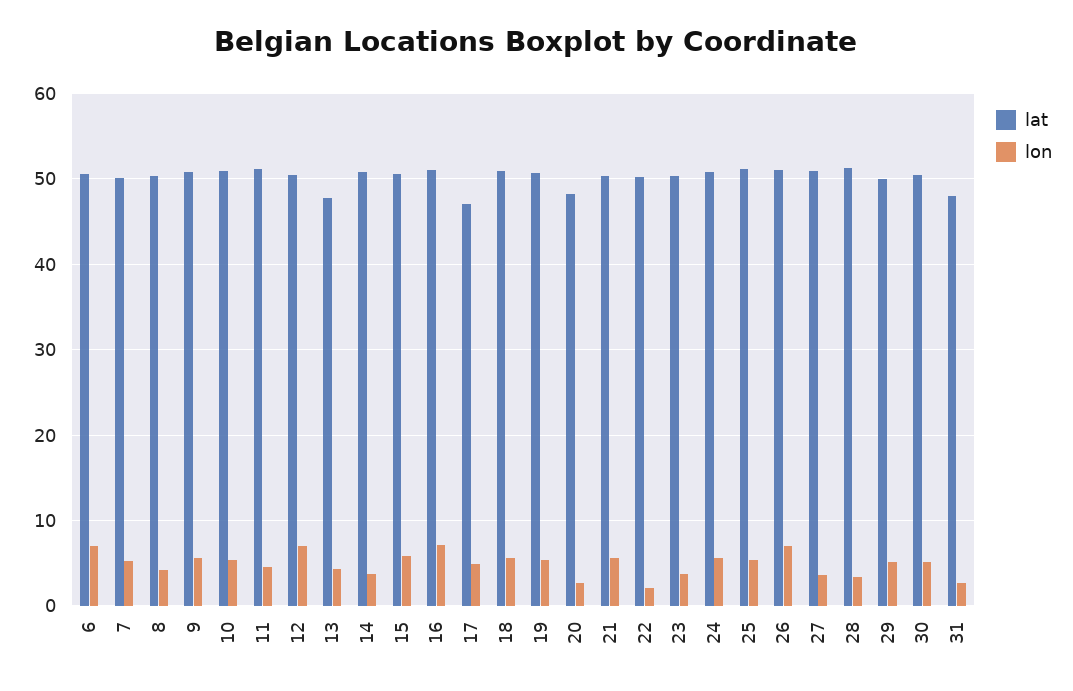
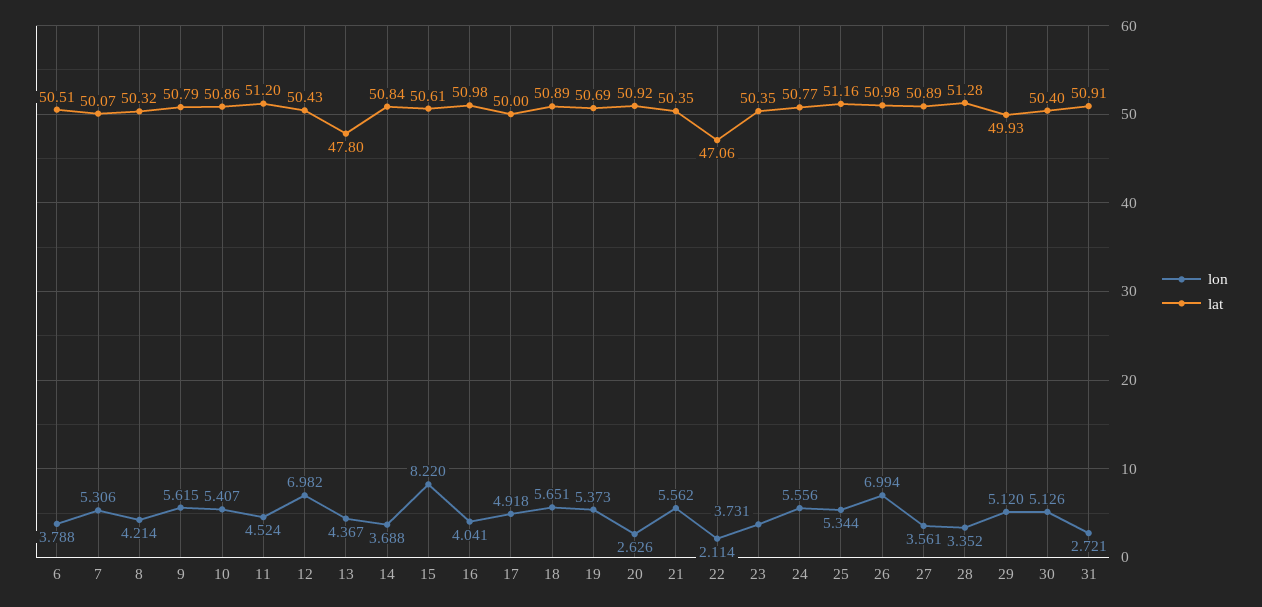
  {
    "lat": {
      "6": 50.51,
      "7": 50.07,
      "8": 50.32,
      "9": 50.79,
      "10": 50.86,
      "11": 51.2,
      "12": 50.43,
      "13": 47.8,
      "14": 50.84,
      "15": 50.61,
      "16": 50.98,
-     "17": 47,
+     "17": 50,
      "18": 50.89,
      "19": 50.69,
-     "20": 48,
+     "20": 50.92,
      "21": 50.35,
-     "22": 50,
+     "22": 47.06,
      "23": 50.35,
      "24": 50.77,
      "25": 51.16,
      "26": 50.98,
      "27": 50.89,
      "28": 51.28,
      "29": 49.93,
      "30": 50.4,
-     "31": 48
+     "31": 50.91
    },
    "lon": {
-     "6": 7,
+     "6": 3.788,
      "7": 5.306,
      "8": 4.214,
      "9": 5.615,
      "10": 5.407,
      "11": 4.524,
      "12": 6.982,
      "13": 4.367,
      "14": 3.688,
-     "15": 6,
+     "15": 8.22,
-     "16": 7,
+     "16": 4.041,
      "17": 4.918,
      "18": 5.651,
      "19": 5.373,
      "20": 2.626,
      "21": 5.562,
      "22": 2.114,
      "23": 3.731,
      "24": 5.556,
      "25": 5.344,
      "26": 6.994,
      "27": 3.561,
      "28": 3.352,
      "29": 5.12,
      "30": 5.126,
      "31": 2.721
    }
  }

